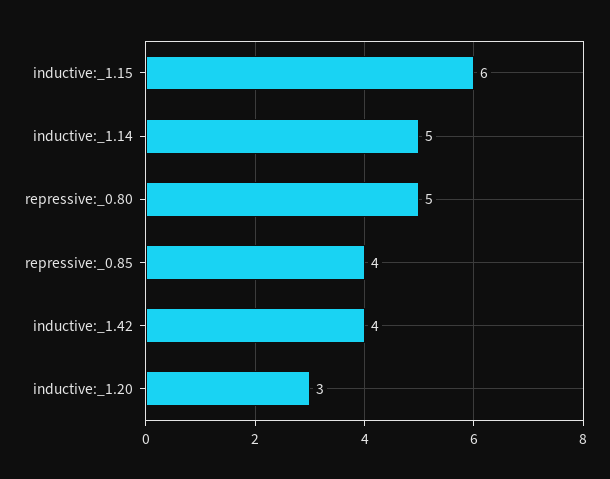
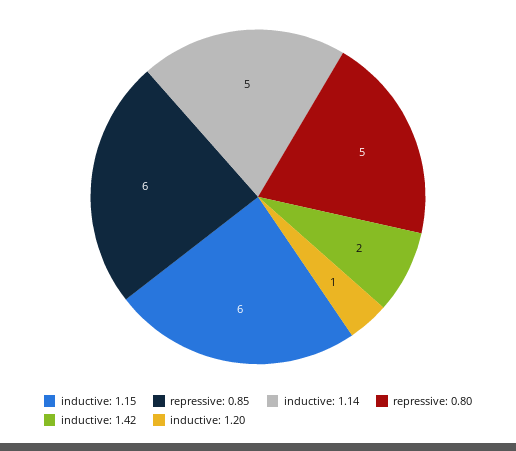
  {
    "inductive:_1.15": 6,
    "inductive:_1.14": 5,
    "repressive:_0.80": 5,
-   "repressive:_0.85": 4,
+   "repressive:_0.85": 6,
-   "inductive:_1.42": 4,
+   "inductive:_1.42": 2,
-   "inductive:_1.20": 3
+   "inductive:_1.20": 1
  }

